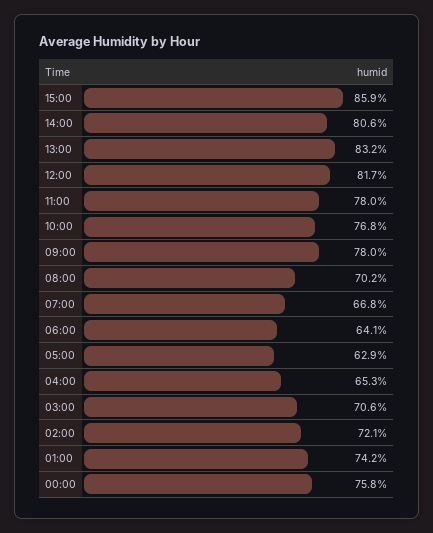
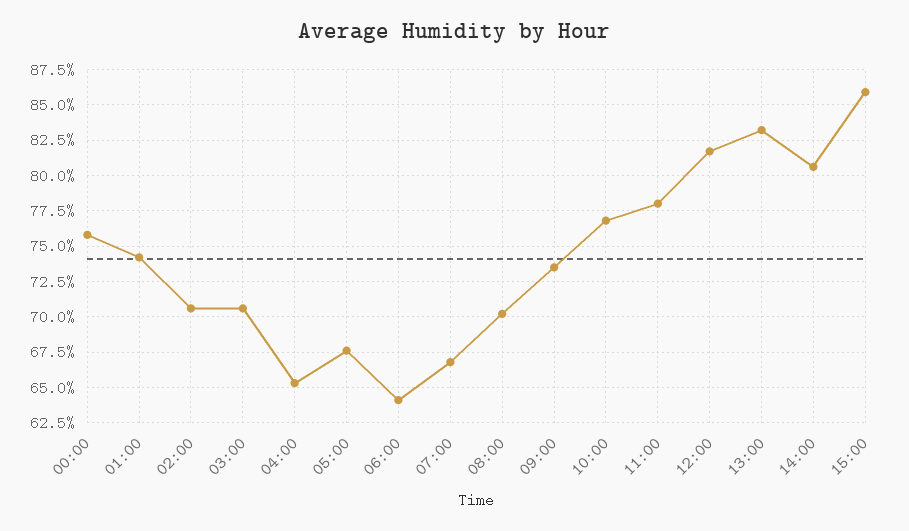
  {
    "15:00": 85.9,
    "14:00": 80.6,
    "13:00": 83.2,
    "12:00": 81.7,
    "11:00": 78,
    "10:00": 76.8,
-   "09:00": 78,
+   "09:00": 73.5,
    "08:00": 70.2,
    "07:00": 66.8,
    "06:00": 64.1,
-   "05:00": 62.9,
+   "05:00": 67.5,
    "04:00": 65.3,
    "03:00": 70.6,
-   "02:00": 72.1,
+   "02:00": 70.5,
    "01:00": 74.2,
    "00:00": 75.8
  }

